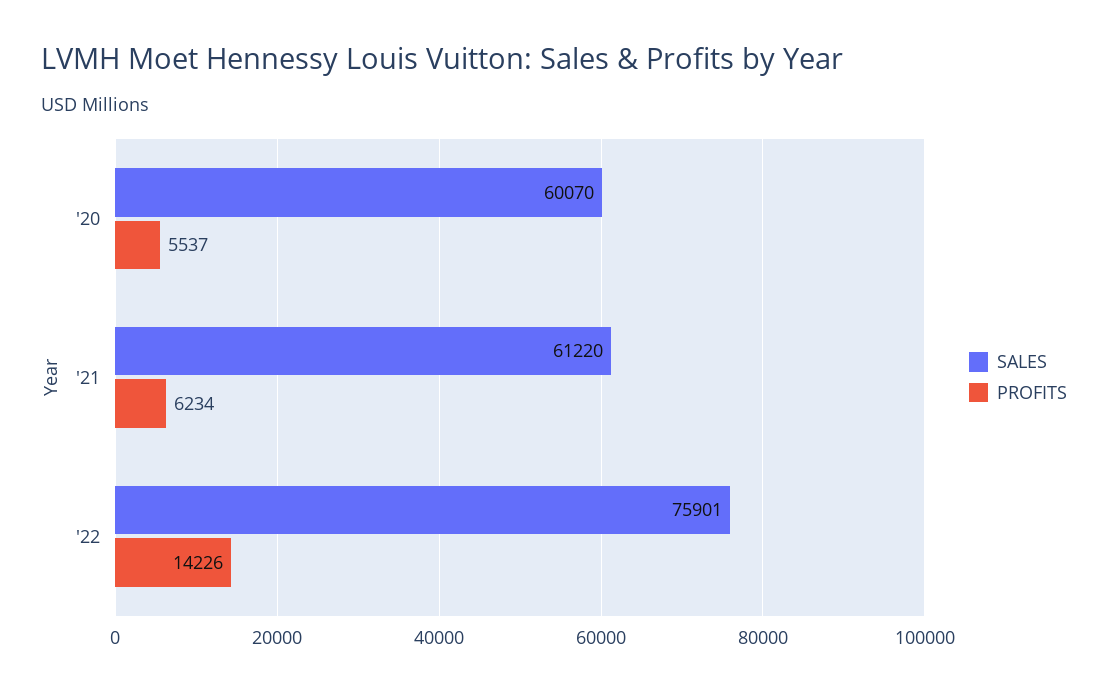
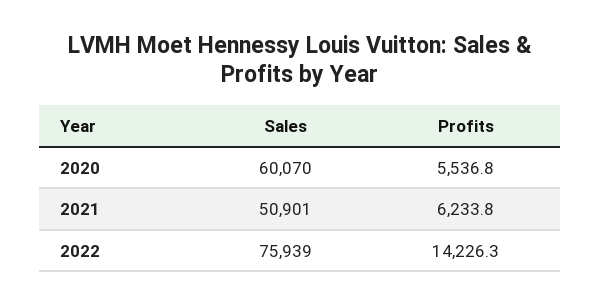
  {
    "SALES": {
      "'20": 60070,
-     "'21": 61220,
+     "'21": 50901,
-     "'22": 75901
+     "'22": 75939
    },
    "PROFITS": {
      "'20": 5536.8,
      "'21": 6233.8,
      "'22": 14226.3
    }
  }

